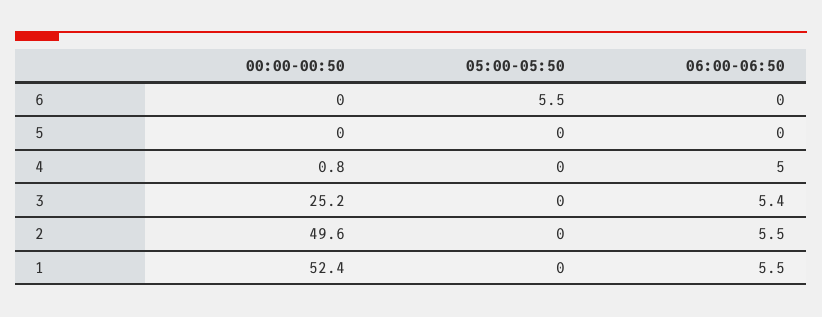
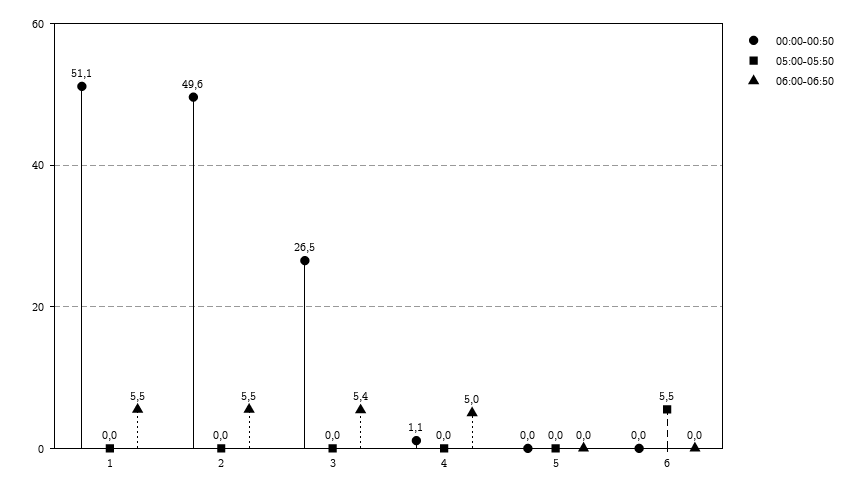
  {
    "00:00-00:50": {
      "6": 0,
      "5": 0,
-     "4": 0.8,
+     "4": 1.1,
-     "3": 25.2,
+     "3": 26.5,
      "2": 49.6,
-     "1": 52.4
+     "1": 51.1
    },
    "05:00-05:50": {
      "6": 5.5,
      "5": 0,
      "4": 0,
      "3": 0,
      "2": 0,
      "1": 0
    },
    "06:00-06:50": {
      "6": 0,
      "5": 0,
      "4": 5,
      "3": 5.4,
      "2": 5.5,
      "1": 5.5
    }
  }

